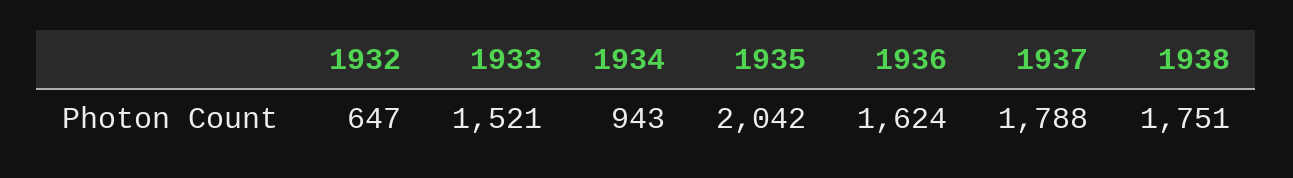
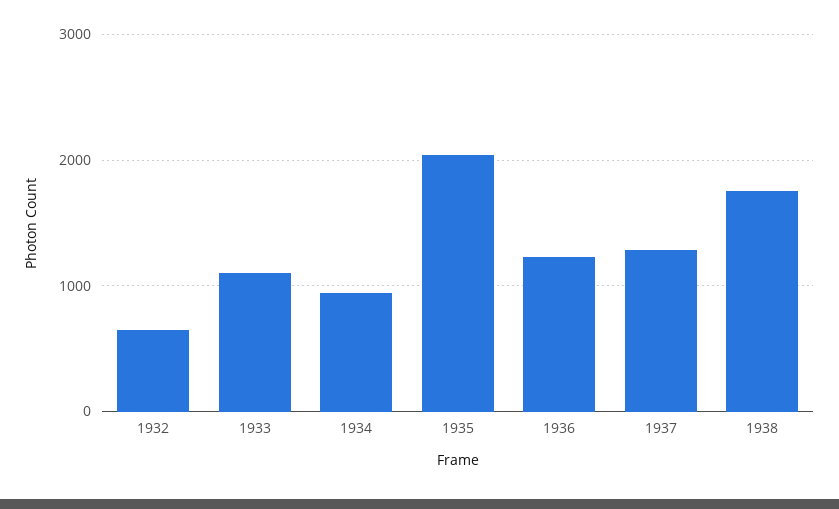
  {
    "1932": 647,
-   "1933": 1521,
+   "1933": 1100,
    "1934": 943,
    "1935": 2042,
-   "1936": 1624,
+   "1936": 1200,
-   "1937": 1788,
+   "1937": 1300,
    "1938": 1751
  }

